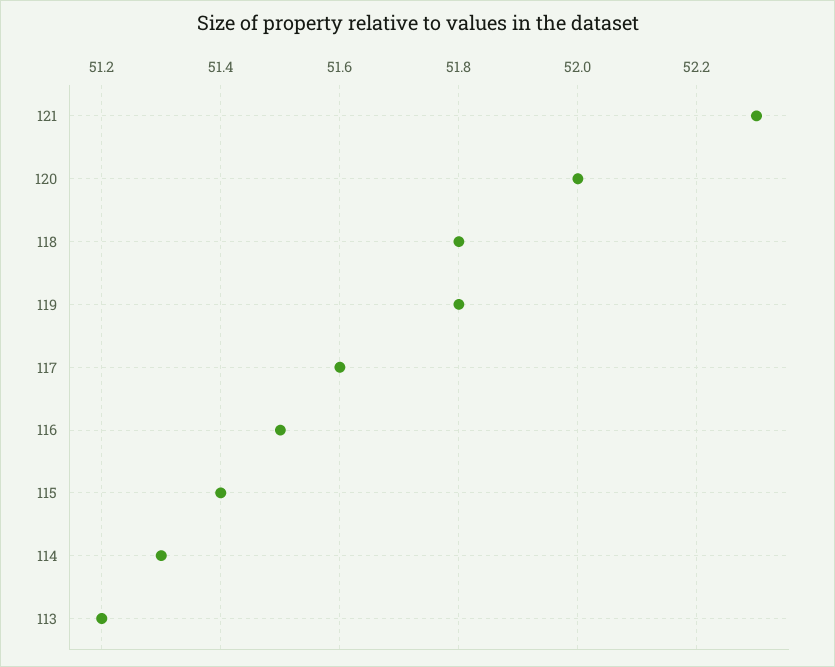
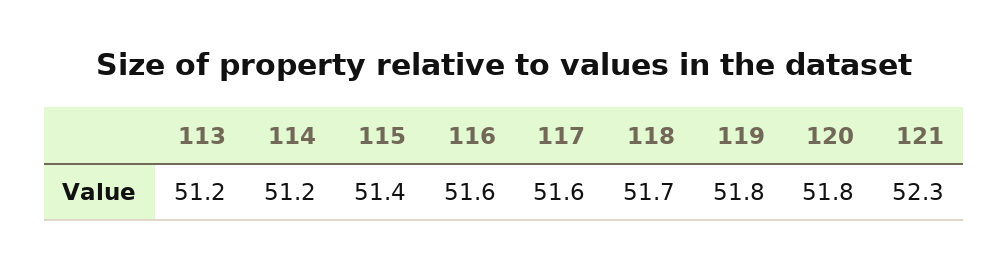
  {
    "121": 52.3,
-   "120": 52,
+   "120": 51.8,
-   "118": 51.8,
+   "118": 51.7,
    "119": 51.8,
    "117": 51.6,
-   "116": 51.5,
+   "116": 51.6,
    "115": 51.4,
-   "114": 51.3,
+   "114": 51.2,
    "113": 51.2
  }

